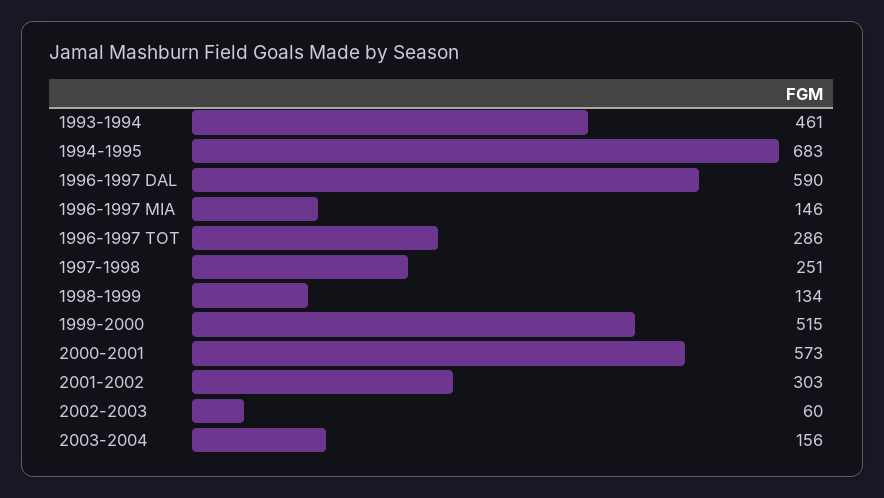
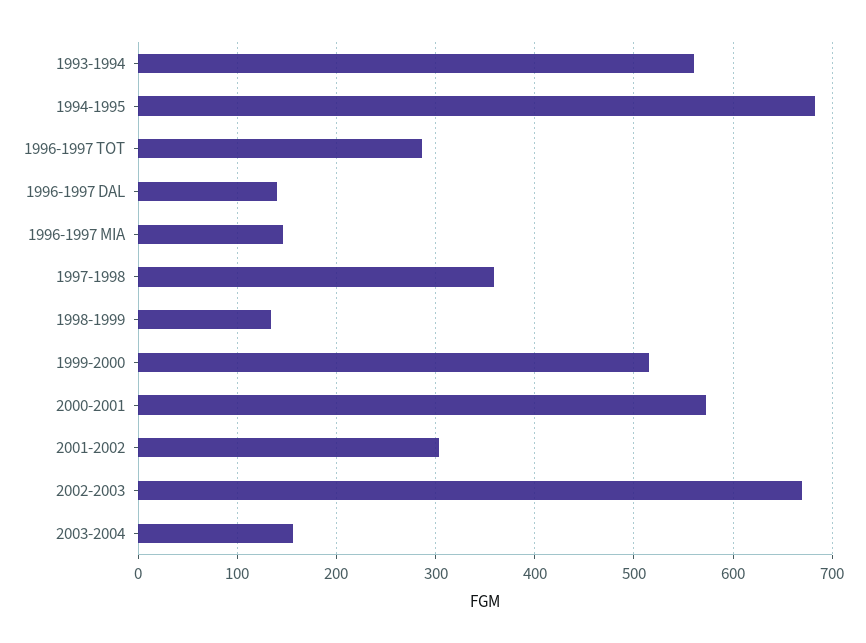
  {
-   "1993-1994": 461,
+   "1993-1994": 560,
    "1994-1995": 683,
-   "1996-1997 DAL": 590,
+   "1996-1997 DAL": 140,
    "1996-1997 MIA": 146,
    "1996-1997 TOT": 286,
-   "1997-1998": 251,
+   "1997-1998": 360,
    "1998-1999": 134,
    "1999-2000": 515,
    "2000-2001": 573,
    "2001-2002": 303,
-   "2002-2003": 60,
+   "2002-2003": 670,
    "2003-2004": 156
  }

